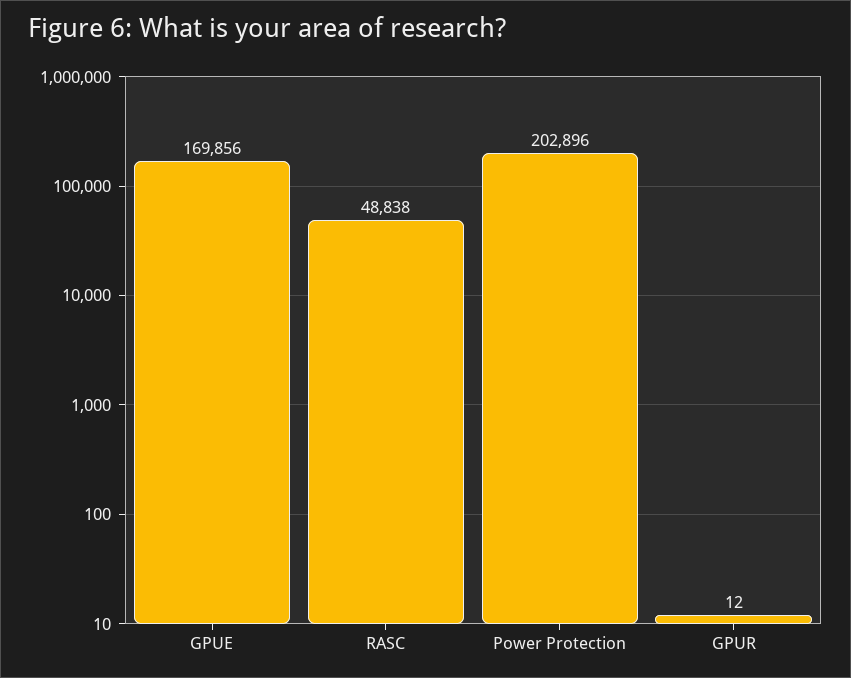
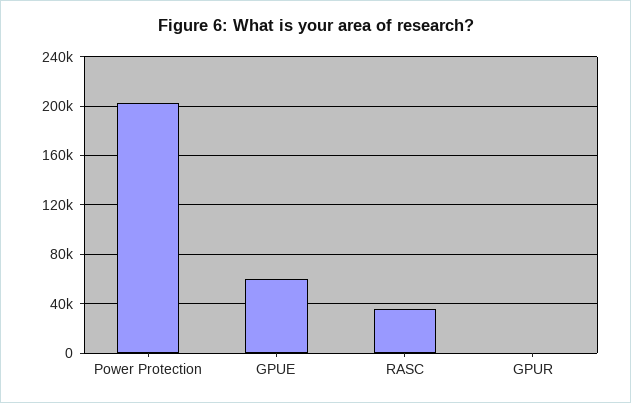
  {
-   "GPUE": 169856,
+   "GPUE": 60000,
-   "RASC": 48838,
+   "RASC": 35000,
    "Power Protection": 202896,
    "GPUR": 12
  }

